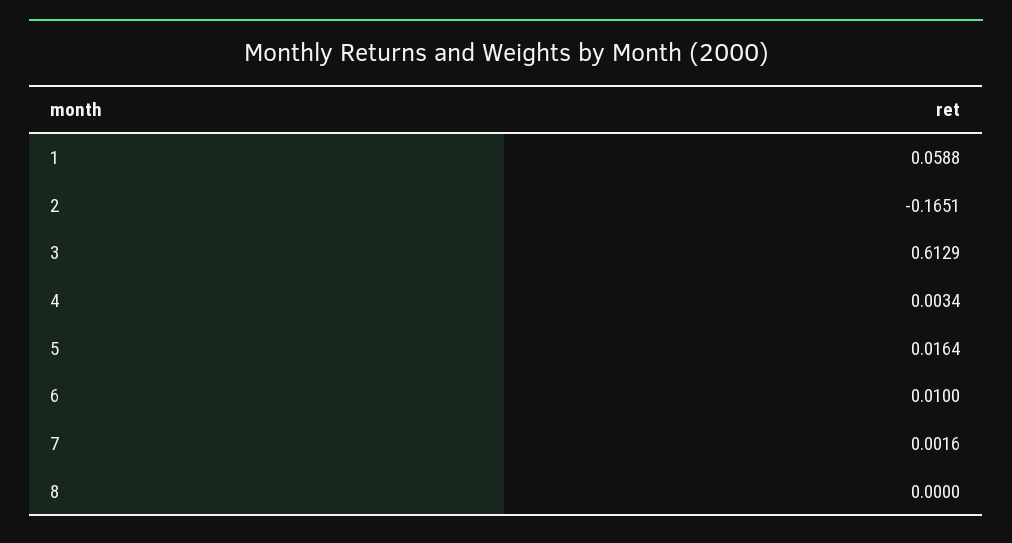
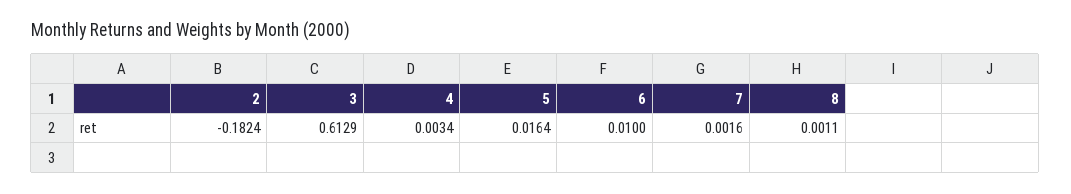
  {
-   "1": 0.0588,
-   "2": -0.1651,
+   "2": -0.1824,
    "3": 0.6129,
    "4": 0.0034,
    "5": 0.0164,
    "6": 0.01,
    "7": 0.0016,
-   "8": 0
+   "8": 0.0011
  }

